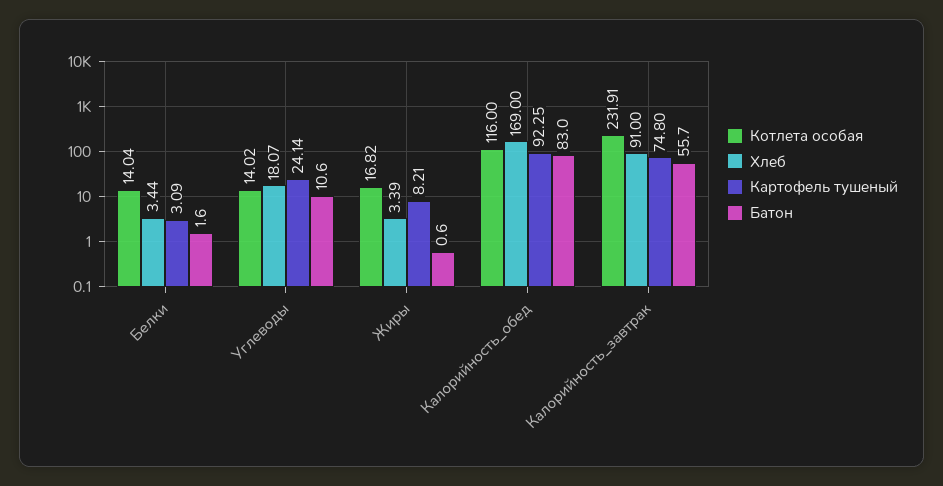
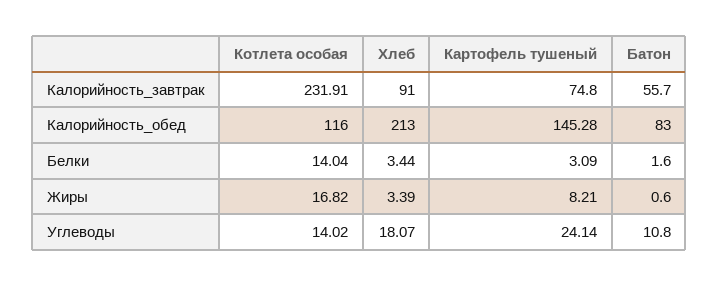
  {
    "Котлета особая": {
      "Белки": 14.04,
      "Углеводы": 14.02,
      "Жиры": 16.82,
      "Калорийность_обед": 116,
      "Калорийность_завтрак": 231.91
    },
    "Хлеб": {
      "Белки": 3.44,
      "Углеводы": 18.07,
      "Жиры": 3.39,
-     "Калорийность_обед": 169,
+     "Калорийность_обед": 213,
      "Калорийность_завтрак": 91
    },
    "Картофель тушеный": {
      "Белки": 3.09,
      "Углеводы": 24.14,
      "Жиры": 8.21,
-     "Калорийность_обед": 92.25,
+     "Калорийность_обед": 145.28,
      "Калорийность_завтрак": 74.8
    },
    "Батон": {
      "Белки": 1.6,
-     "Углеводы": 10.6,
+     "Углеводы": 10.8,
      "Жиры": 0.6,
      "Калорийность_обед": 83,
      "Калорийность_завтрак": 55.7
    }
  }

